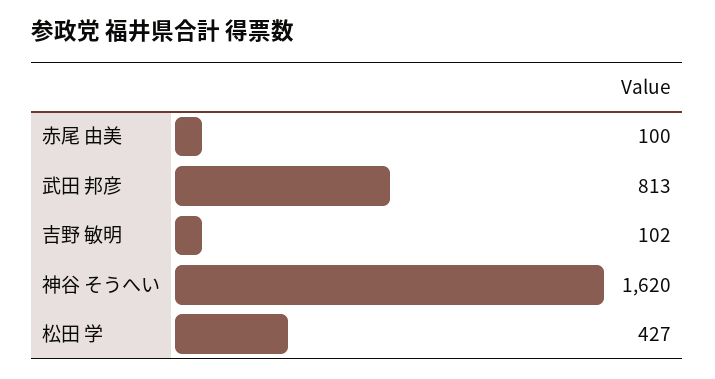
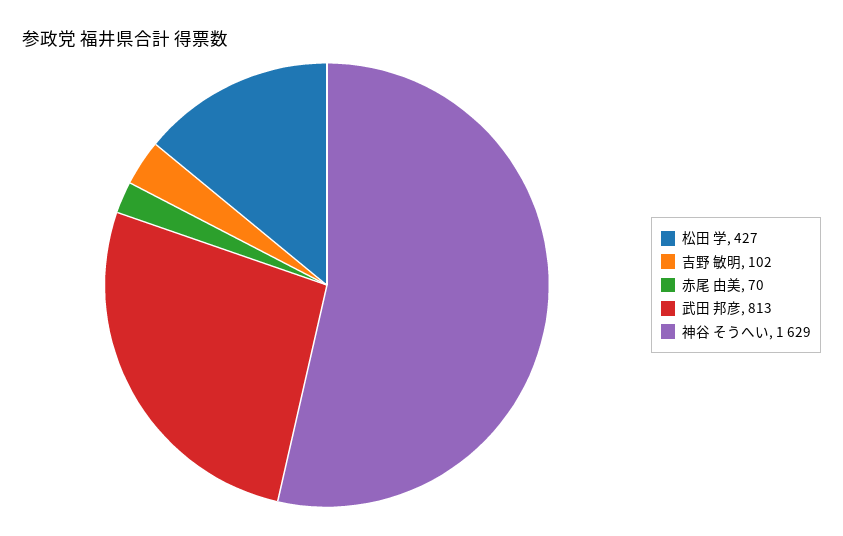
  {
-   "赤尾 由美": 100,
+   "赤尾 由美": 70,
    "武田 邦彦": 813,
    "吉野 敏明": 102,
-   "神谷 そうへい": 1620,
+   "神谷 そうへい": 1629,
    "松田 学": 427
  }

